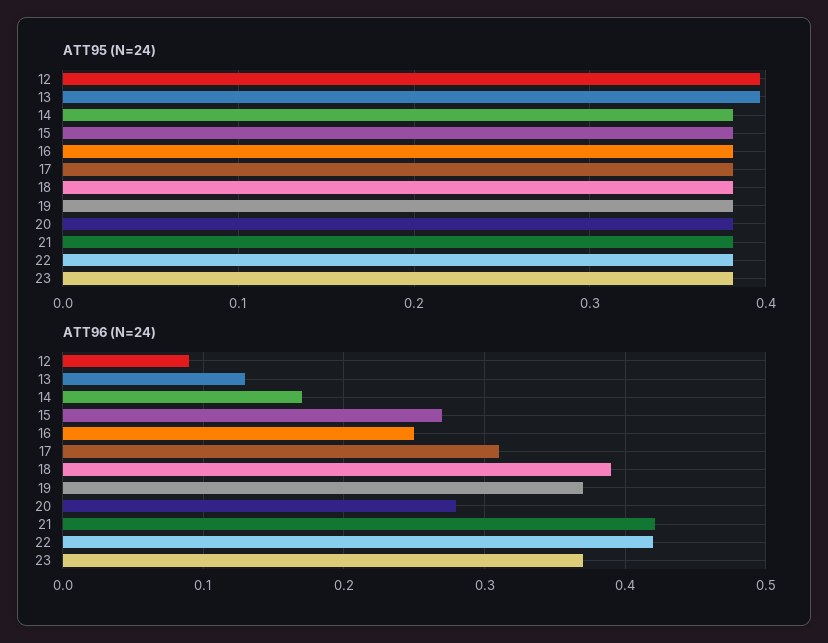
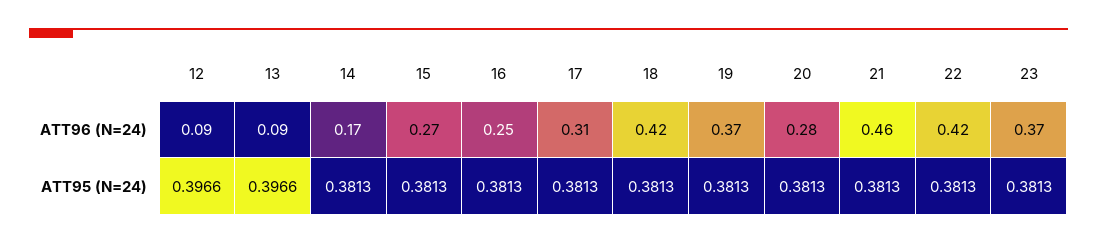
  {
    "ATT95 (N=24)": {
      "12": 0.3966,
      "13": 0.3966,
      "14": 0.3813,
      "15": 0.3813,
      "16": 0.3813,
      "17": 0.3813,
      "18": 0.3813,
      "19": 0.3813,
      "20": 0.3813,
      "21": 0.3813,
      "22": 0.3813,
      "23": 0.3813
    },
    "ATT96 (N=24)": {
      "12": 0.09,
-     "13": 0.13,
+     "13": 0.09,
      "14": 0.17,
      "15": 0.27,
      "16": 0.25,
      "17": 0.31,
-     "18": 0.39,
+     "18": 0.42,
      "19": 0.37,
      "20": 0.28,
-     "21": 0.42,
+     "21": 0.46,
      "22": 0.42,
      "23": 0.37
    }
  }

